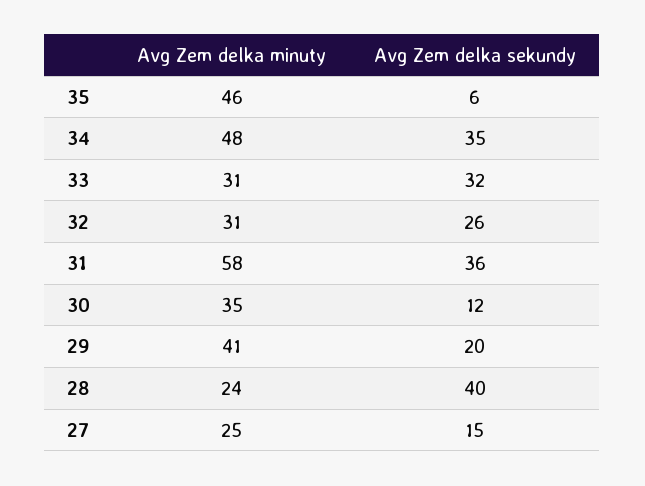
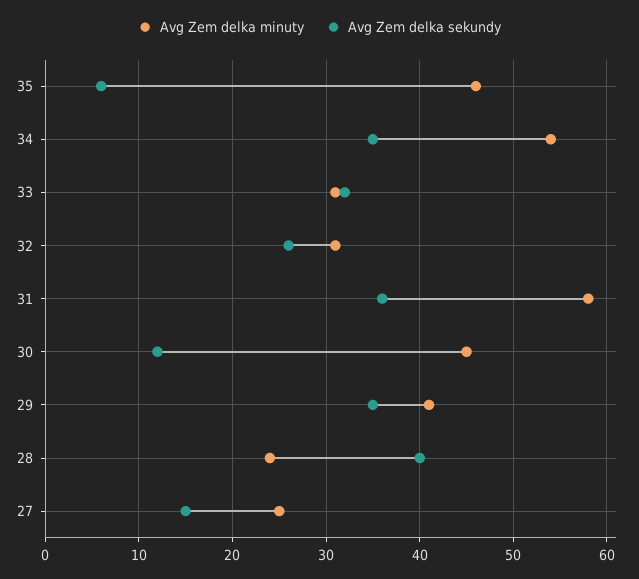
  {
    "Avg Zem delka minuty": {
      "35": 46,
-     "34": 48,
+     "34": 54,
      "33": 31,
      "32": 31,
      "31": 58,
-     "30": 35,
+     "30": 45,
      "29": 41,
      "28": 24,
      "27": 25
    },
    "Avg Zem delka sekundy": {
      "35": 6,
      "34": 35,
      "33": 32,
      "32": 26,
      "31": 36,
      "30": 12,
-     "29": 20,
+     "29": 35,
      "28": 40,
      "27": 15
    }
  }

